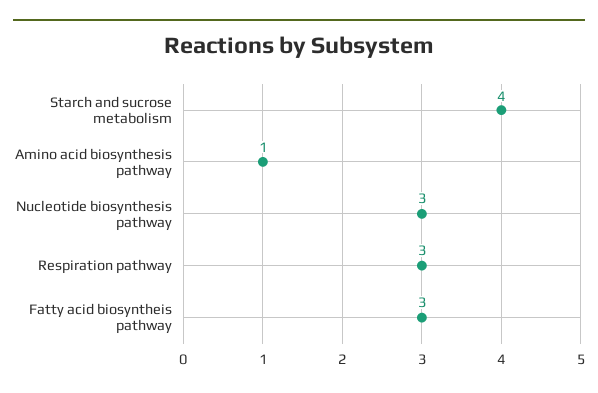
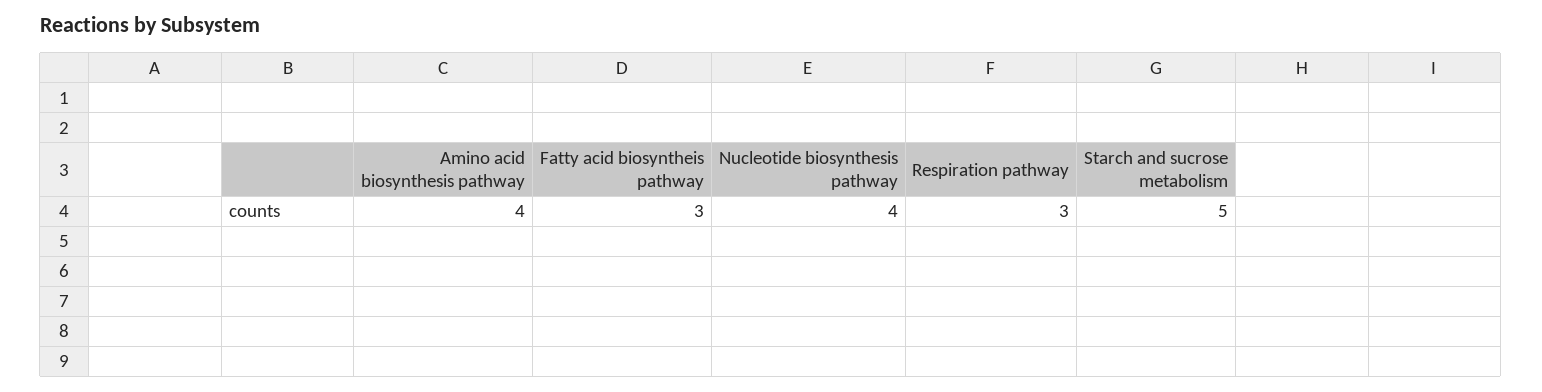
  {
-   "Starch and sucrose metabolism": 4,
+   "Starch and sucrose metabolism": 5,
-   "Amino acid biosynthesis pathway": 1,
+   "Amino acid biosynthesis pathway": 4,
-   "Nucleotide biosynthesis pathway": 3,
+   "Nucleotide biosynthesis pathway": 4,
    "Respiration pathway": 3,
    "Fatty acid biosyntheis pathway": 3
  }

